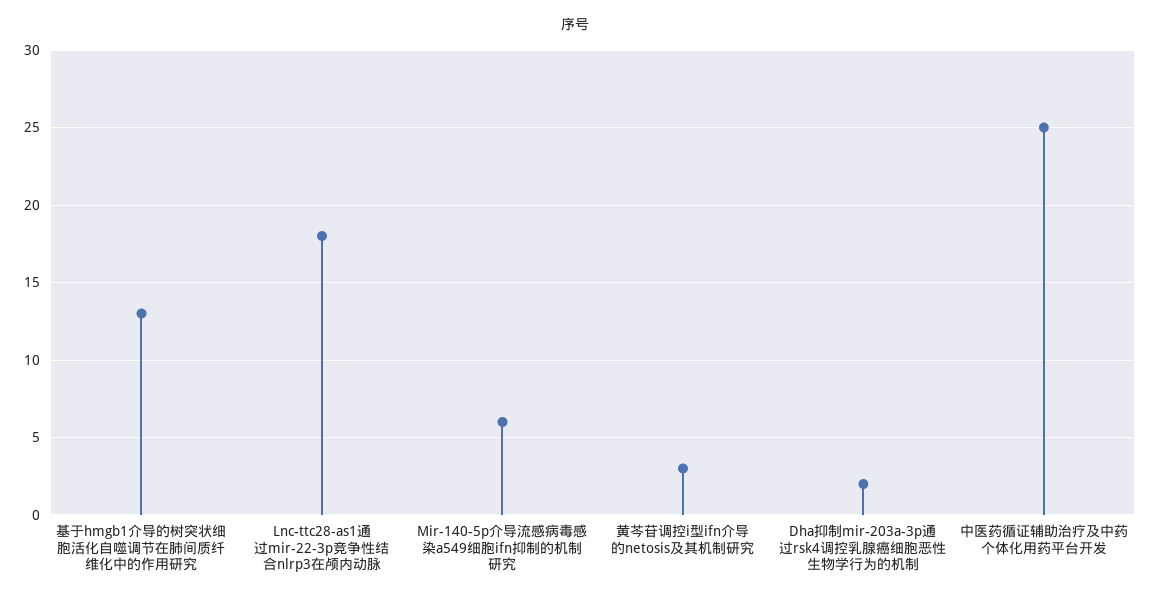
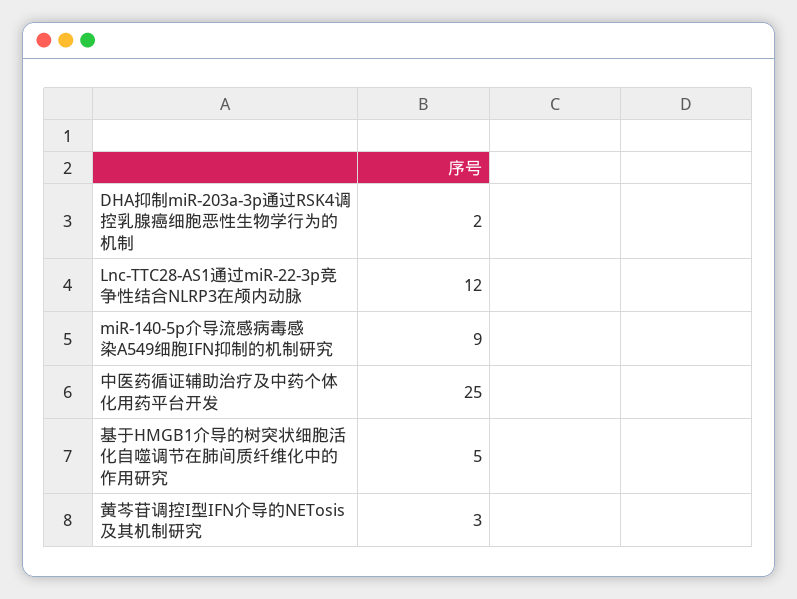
  {
-   "基于hmgb1介导的树突状细胞活化自噬调节在肺间质纤维化中的作用研究": 13,
+   "基于hmgb1介导的树突状细胞活化自噬调节在肺间质纤维化中的作用研究": 5,
-   "Lnc-ttc28-as1通过mir-22-3p竞争性结合nlrp3在颅内动脉": 18,
+   "Lnc-ttc28-as1通过mir-22-3p竞争性结合nlrp3在颅内动脉": 12,
-   "Mir-140-5p介导流感病毒感染a549细胞ifn抑制的机制研究": 6,
+   "Mir-140-5p介导流感病毒感染a549细胞ifn抑制的机制研究": 9,
    "黄芩苷调控i型ifn介导的netosis及其机制研究": 3,
    "Dha抑制mir-203a-3p通过rsk4调控乳腺癌细胞恶性生物学行为的机制": 2,
    "中医药循证辅助治疗及中药个体化用药平台开发": 25
  }

